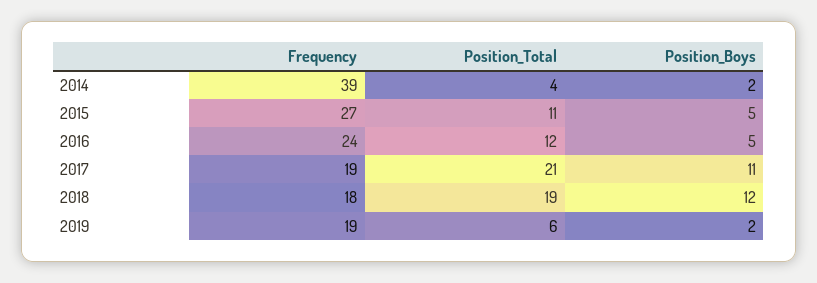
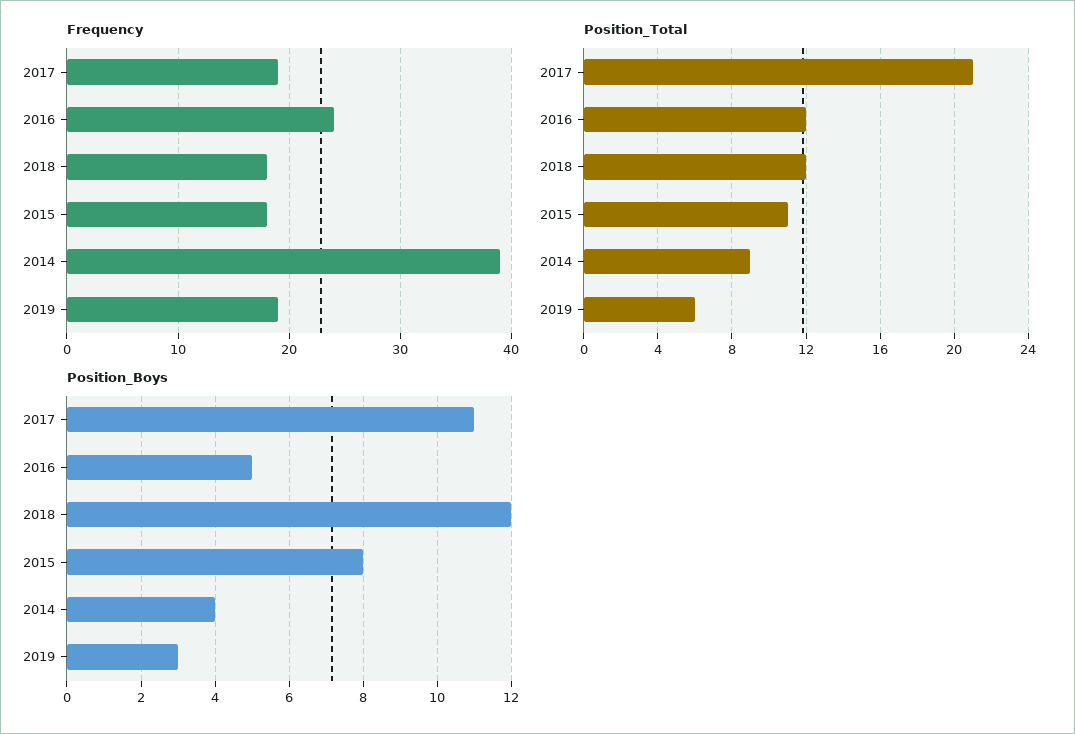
  {
    "Frequency": {
      "2014": 39,
-     "2015": 27,
+     "2015": 18,
      "2016": 24,
      "2017": 19,
      "2018": 18,
      "2019": 19
    },
    "Position_Total": {
-     "2014": 4,
+     "2014": 9,
      "2015": 11,
      "2016": 12,
      "2017": 21,
-     "2018": 19,
+     "2018": 12,
      "2019": 6
    },
    "Position_Boys": {
-     "2014": 2,
+     "2014": 4,
-     "2015": 5,
+     "2015": 8,
      "2016": 5,
      "2017": 11,
      "2018": 12,
-     "2019": 2
+     "2019": 3
    }
  }

